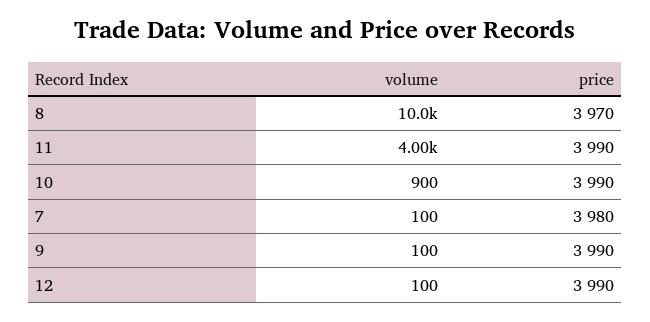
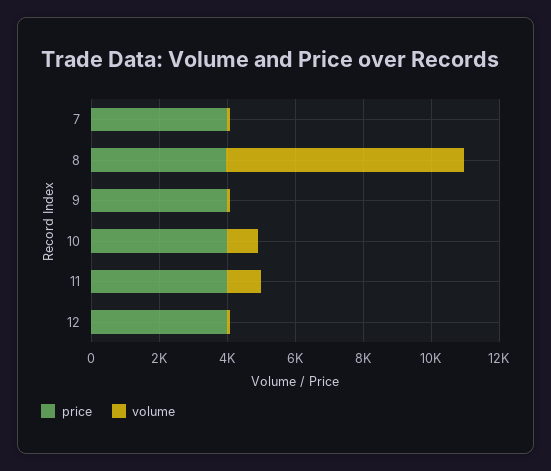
  {
    "volume": {
-     "8": 10000,
+     "8": 7000,
-     "11": 4000,
+     "11": 1000,
      "10": 900,
      "7": 100,
      "9": 100,
      "12": 100
    },
    "price": {
      "8": 3970,
      "11": 3990,
      "10": 3990,
      "7": 3980,
      "9": 3990,
      "12": 3990
    }
  }

